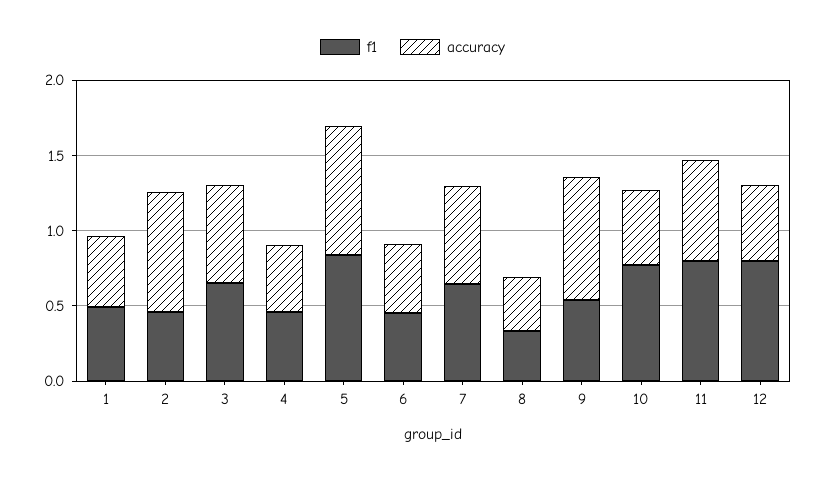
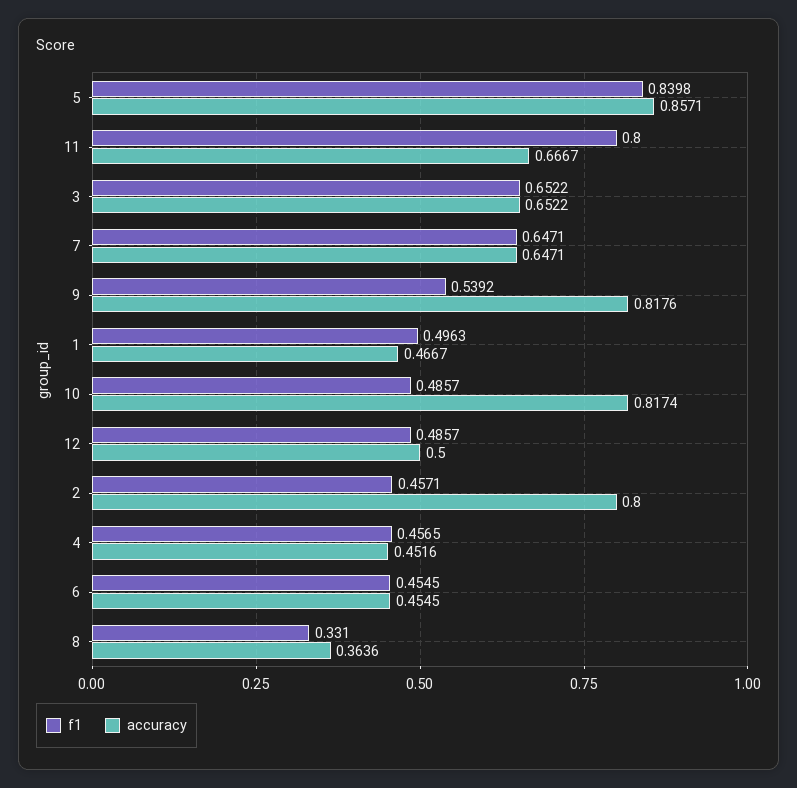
  {
    "f1": {
      "1": 0.4963,
      "2": 0.4571,
      "3": 0.6522,
      "4": 0.4565,
      "5": 0.8398,
      "6": 0.4545,
      "7": 0.6471,
      "8": 0.331,
      "9": 0.5392,
-     "10": 0.8,
+     "10": 0.4857,
      "11": 0.8,
-     "12": 0.8
+     "12": 0.4857
    },
    "accuracy": {
      "1": 0.4667,
      "2": 0.8,
      "3": 0.6522,
      "4": 0.4516,
      "5": 0.8571,
      "6": 0.4545,
      "7": 0.6471,
      "8": 0.3636,
      "9": 0.8176,
-     "10": 0.5,
+     "10": 0.8174,
      "11": 0.6667,
      "12": 0.5
    }
  }

